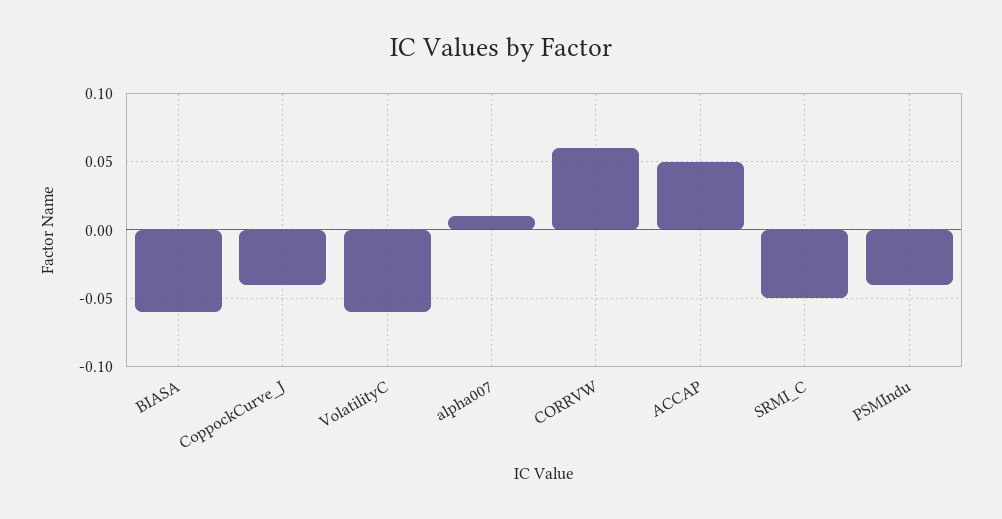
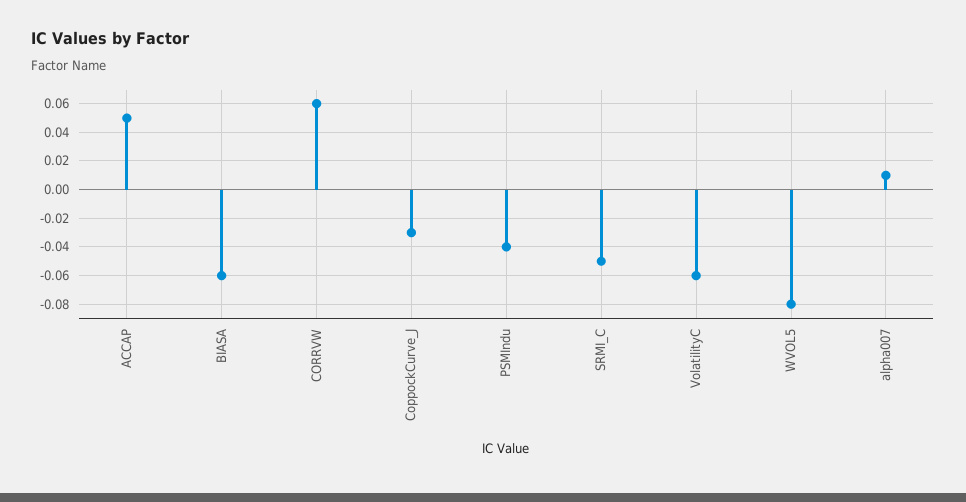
  {
    "BIASA": -0.06,
-   "CoppockCurve_J": -0.04,
+   "CoppockCurve_J": -0.03,
    "VolatilityC": -0.06,
    "alpha007": 0.01,
    "CORRVW": 0.06,
    "ACCAP": 0.05,
    "SRMI_C": -0.05,
-   "PSMIndu": -0.04
+   "PSMIndu": -0.04,
+   "WVOL5": -0.08
  }

